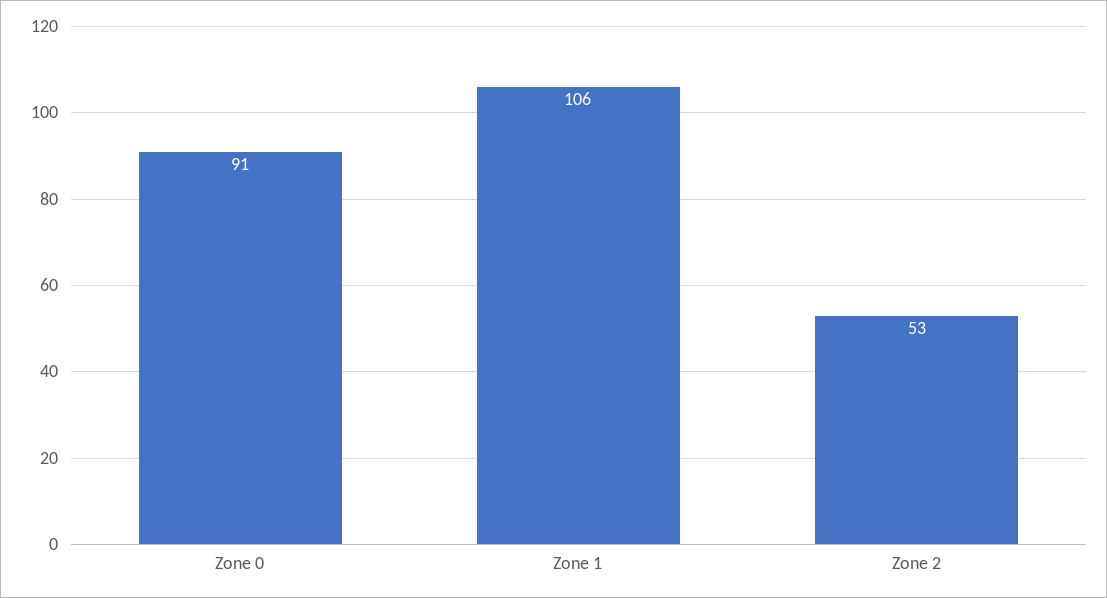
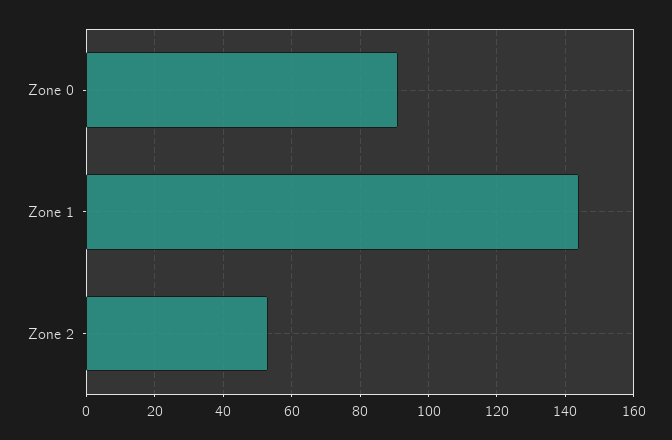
  {
    "Zone 0": 91,
-   "Zone 1": 106,
+   "Zone 1": 145,
    "Zone 2": 53
  }

